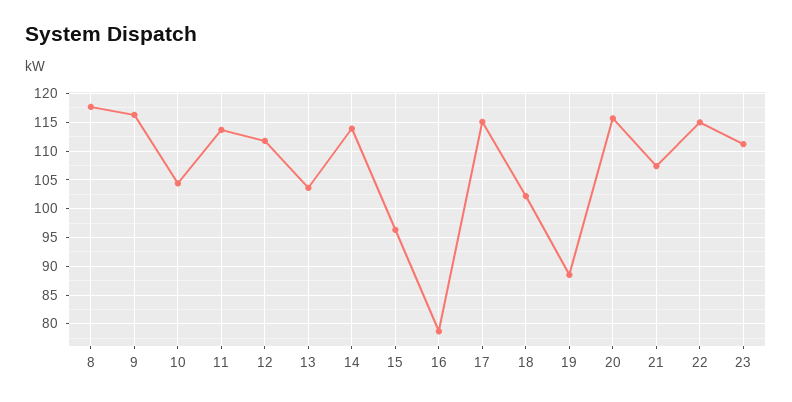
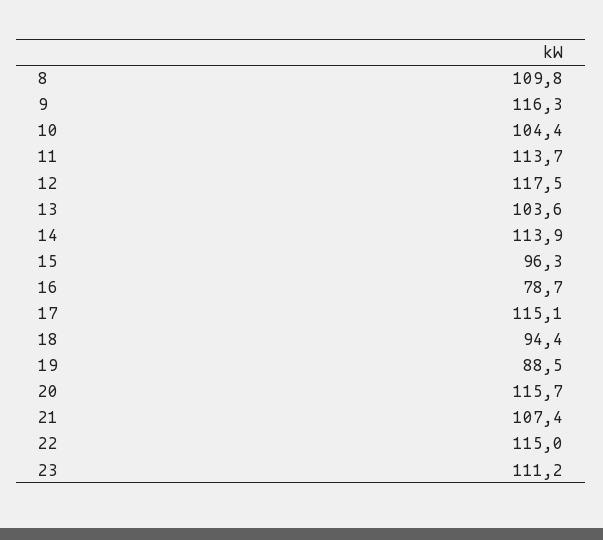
  {
-   "8": 117.5,
+   "8": 109.8,
    "9": 116.3,
    "10": 104.4,
    "11": 113.7,
-   "12": 112.5,
+   "12": 117.5,
    "13": 103.6,
    "14": 113.9,
    "15": 96.3,
    "16": 78.7,
    "17": 115.1,
-   "18": 102.5,
+   "18": 94.4,
    "19": 88.5,
    "20": 115.7,
    "21": 107.4,
    "22": 115,
    "23": 111.2
  }

